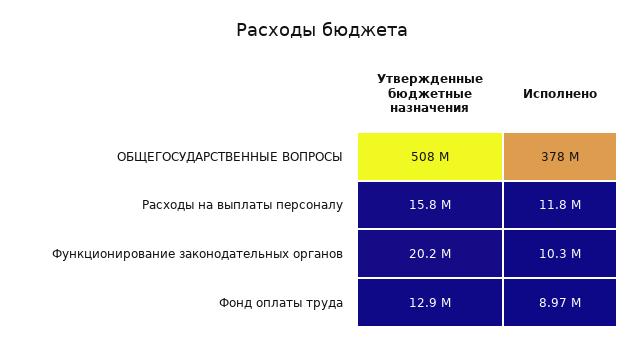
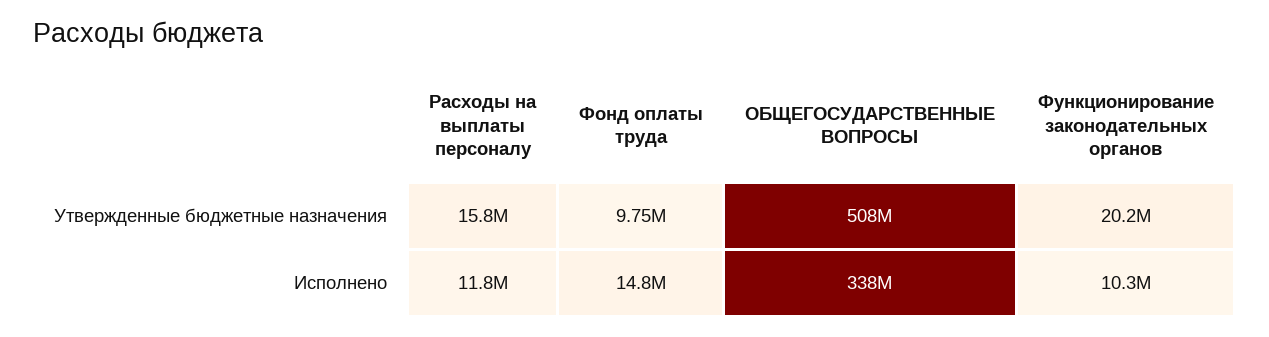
  {
    "Утвержденные бюджетные назначения": {
      "ОБЩЕГОСУДАРСТВЕННЫЕ ВОПРОСЫ": 508000000,
      "Расходы на выплаты персоналу": 15800000,
      "Функционирование законодательных органов": 20200000,
-     "Фонд оплаты труда": 12900000
+     "Фонд оплаты труда": 9750000
    },
    "Исполнено": {
-     "ОБЩЕГОСУДАРСТВЕННЫЕ ВОПРОСЫ": 378000000,
+     "ОБЩЕГОСУДАРСТВЕННЫЕ ВОПРОСЫ": 338000000,
      "Расходы на выплаты персоналу": 11800000,
      "Функционирование законодательных органов": 10300000,
-     "Фонд оплаты труда": 8970000
+     "Фонд оплаты труда": 14800000
    }
  }

